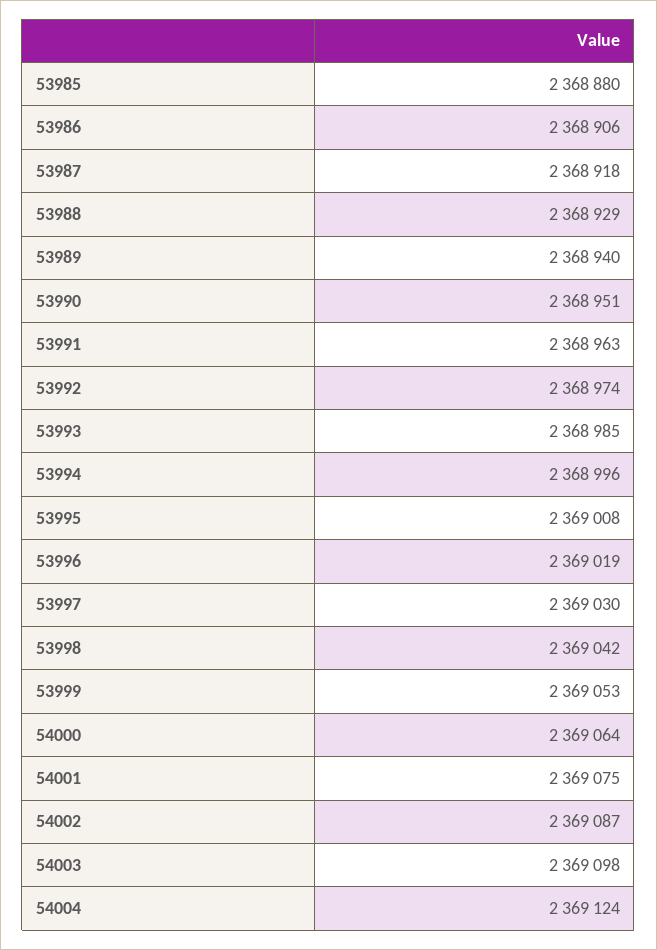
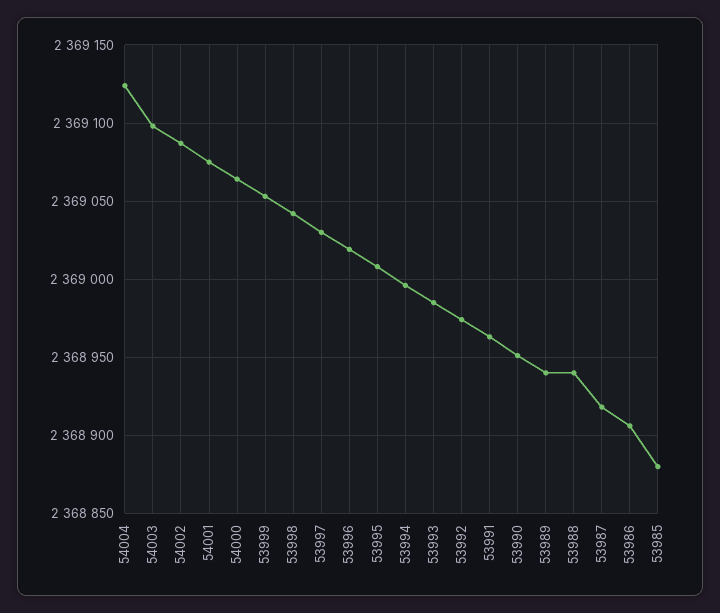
  {
    "53985": 2368880,
    "53986": 2368906,
    "53987": 2368918,
-   "53988": 2368929,
+   "53988": 2368940,
    "53989": 2368940,
    "53990": 2368951,
    "53991": 2368963,
    "53992": 2368974,
    "53993": 2368985,
    "53994": 2368996,
    "53995": 2369008,
    "53996": 2369019,
    "53997": 2369030,
    "53998": 2369042,
    "53999": 2369053,
    "54000": 2369064,
    "54001": 2369075,
    "54002": 2369087,
    "54003": 2369098,
    "54004": 2369124
  }

